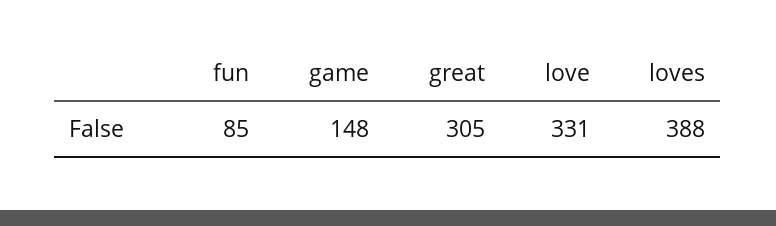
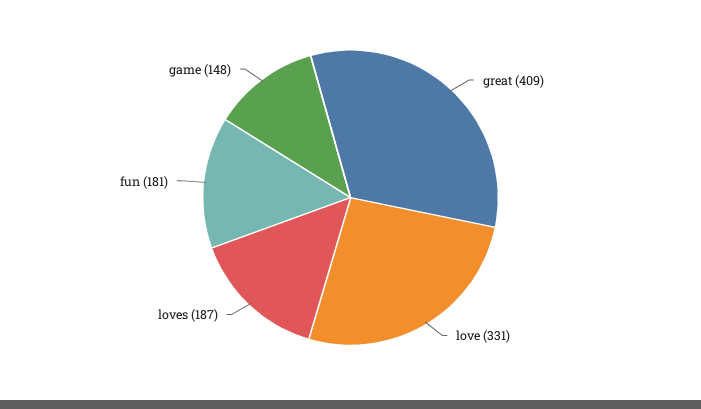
  {
-   "fun": 85,
+   "fun": 181,
    "game": 148,
-   "great": 305,
+   "great": 409,
    "love": 331,
-   "loves": 388
+   "loves": 187
  }

